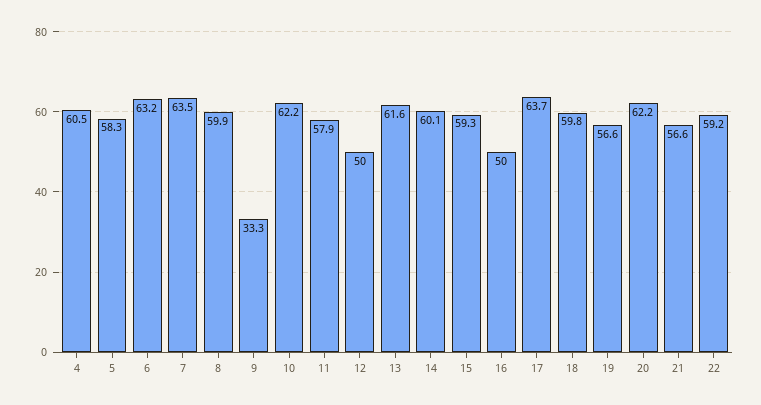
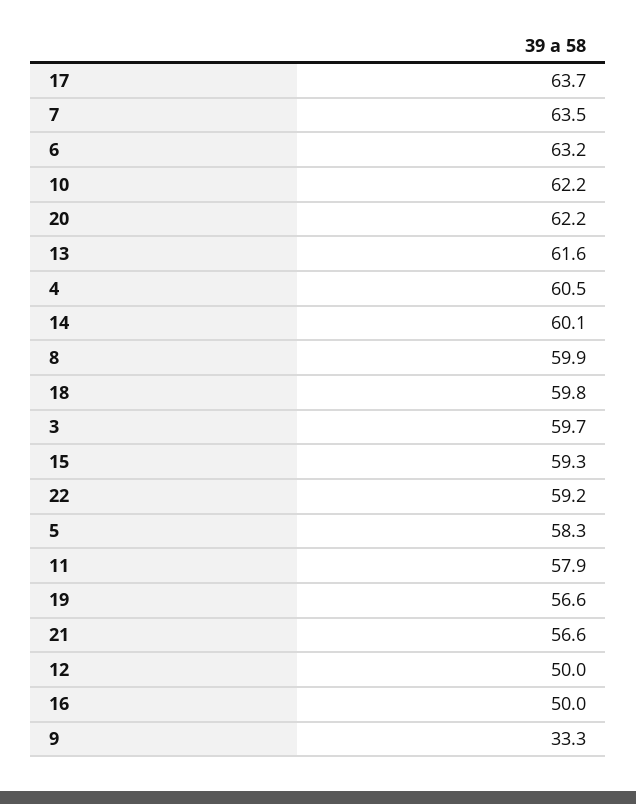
  {
    "4": 60.5,
    "5": 58.3,
    "6": 63.2,
    "7": 63.5,
    "8": 59.9,
    "9": 33.3,
    "10": 62.2,
    "11": 57.9,
    "12": 50,
    "13": 61.6,
    "14": 60.1,
    "15": 59.3,
    "16": 50,
    "17": 63.7,
    "18": 59.8,
    "19": 56.6,
    "20": 62.2,
    "21": 56.6,
-   "22": 59.2
+   "22": 59.2,
+   "3": 59.7
  }

